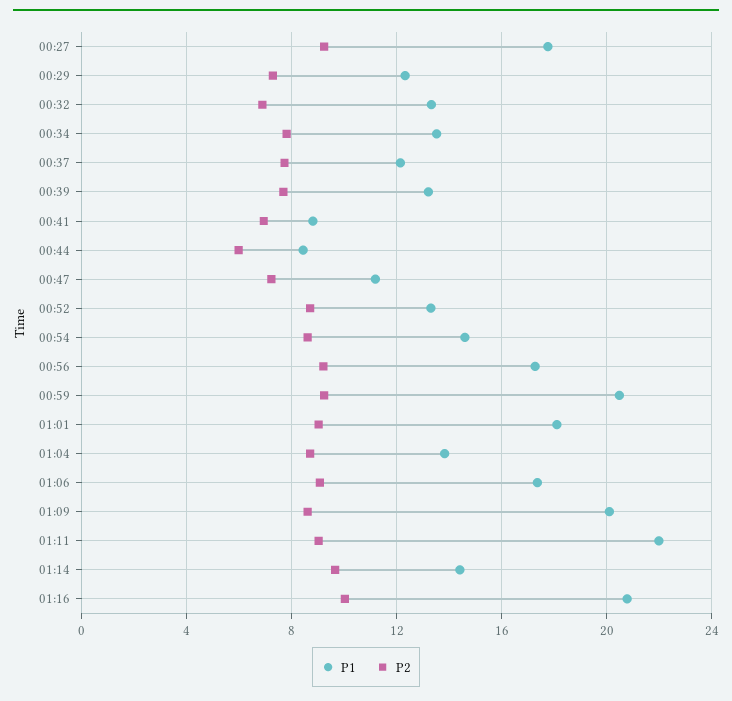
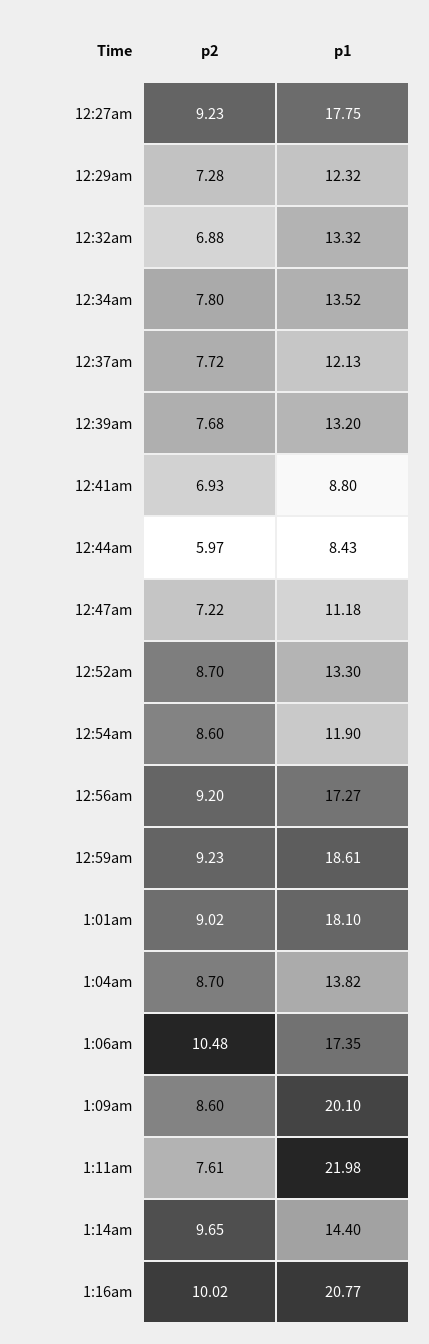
  {
    "P1": {
      "00:27": 17.75,
      "00:29": 12.32,
      "00:32": 13.32,
      "00:34": 13.52,
      "00:37": 12.13,
      "00:39": 13.2,
      "00:41": 8.8,
      "00:44": 8.43,
      "00:47": 11.18,
      "00:52": 13.3,
-     "00:54": 14.5,
+     "00:54": 11.9,
      "00:56": 17.27,
-     "00:59": 20.5,
+     "00:59": 18.61,
      "01:01": 18.1,
      "01:04": 13.82,
      "01:06": 17.35,
      "01:09": 20.1,
      "01:11": 21.98,
      "01:14": 14.4,
      "01:16": 20.77
    },
    "P2": {
      "00:27": 9.23,
      "00:29": 7.28,
      "00:32": 6.88,
      "00:34": 7.8,
      "00:37": 7.72,
      "00:39": 7.68,
      "00:41": 6.93,
      "00:44": 5.97,
      "00:47": 7.22,
      "00:52": 8.7,
      "00:54": 8.6,
      "00:56": 9.2,
      "00:59": 9.23,
      "01:01": 9.02,
      "01:04": 8.7,
-     "01:06": 9,
+     "01:06": 10.48,
      "01:09": 8.6,
-     "01:11": 9,
+     "01:11": 7.61,
      "01:14": 9.65,
      "01:16": 10.02
    }
  }

